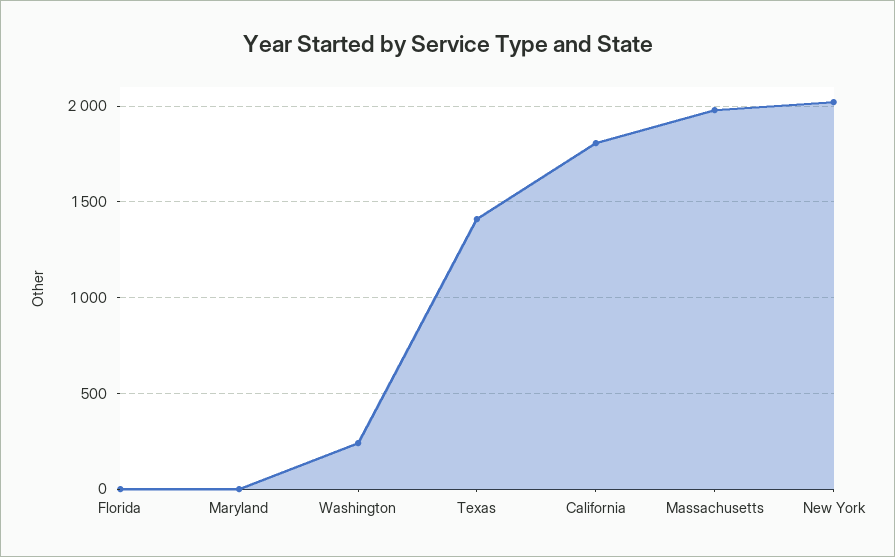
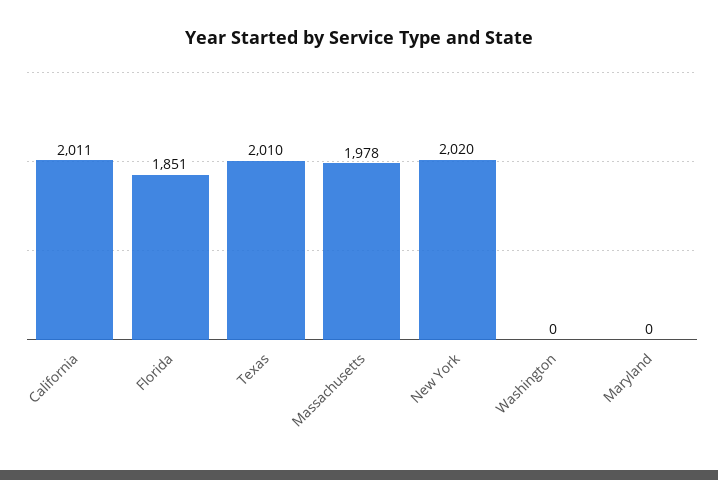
  {
-   "Florida": 0,
+   "Florida": 1851,
    "Maryland": 0,
-   "Washington": 250,
+   "Washington": 0,
-   "Texas": 1400,
+   "Texas": 2010,
-   "California": 1800,
+   "California": 2011,
    "Massachusetts": 1978,
    "New York": 2020
  }

